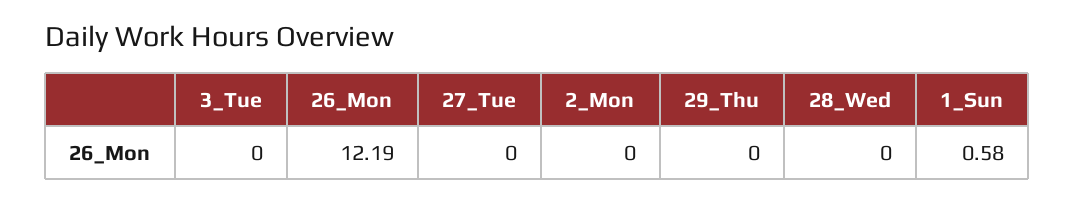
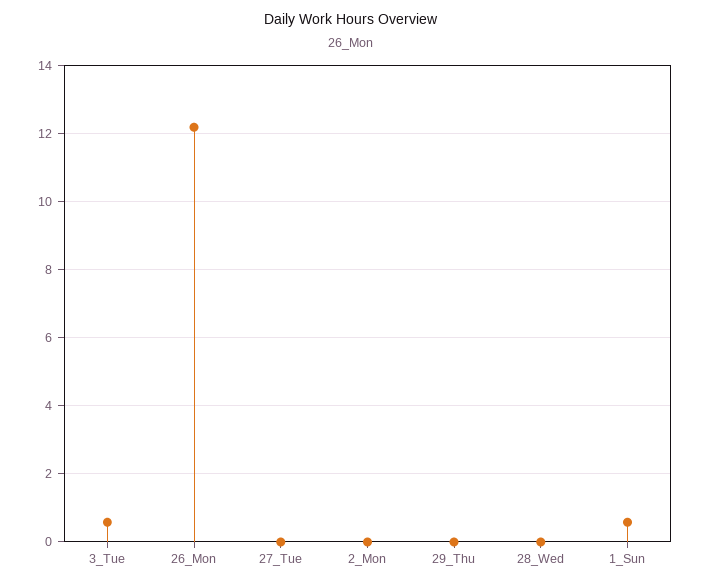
  {
-   "3_Tue": 0,
+   "3_Tue": 0.6,
    "26_Mon": 12.19,
    "27_Tue": 0,
    "2_Mon": 0,
    "29_Thu": 0,
    "28_Wed": 0,
    "1_Sun": 0.58
  }

